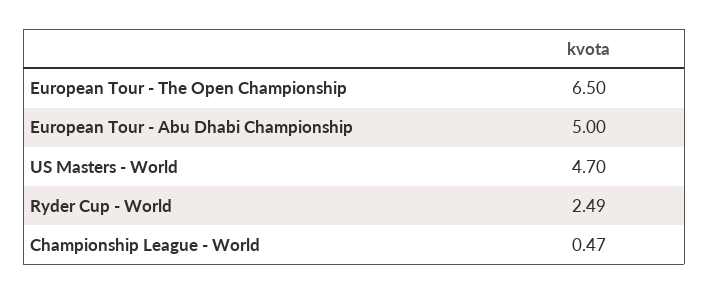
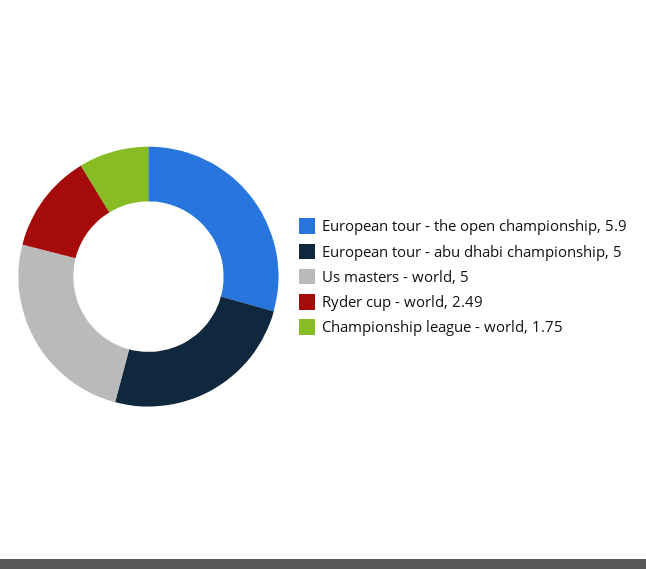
  {
-   "European Tour - The Open Championship": 6.5,
+   "European Tour - The Open Championship": 5.9,
    "European Tour - Abu Dhabi Championship": 5,
-   "US Masters - World": 4.7,
+   "US Masters - World": 5,
    "Ryder Cup - World": 2.49,
-   "Championship League - World": 0.47
+   "Championship League - World": 1.75
  }

